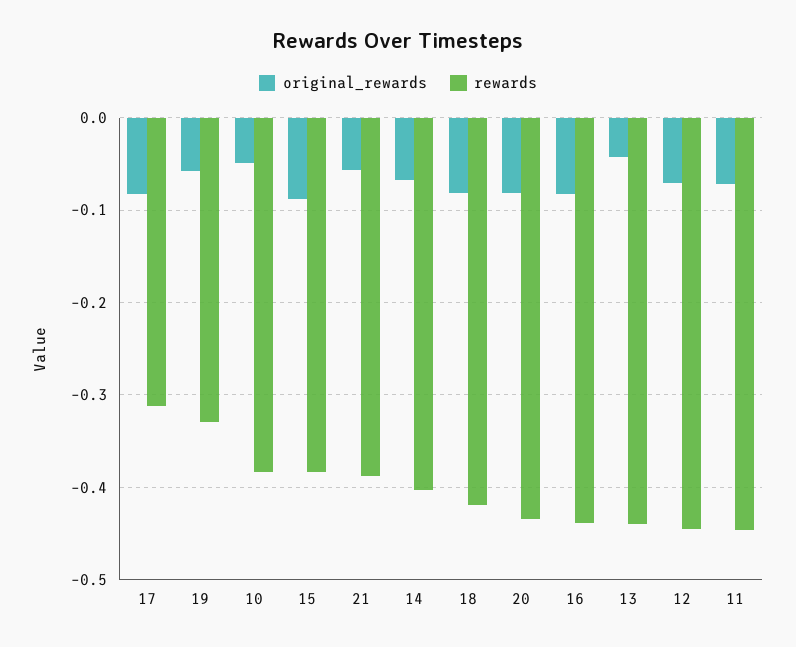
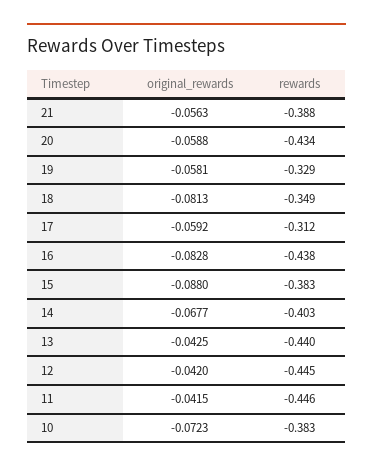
  {
    "original_rewards": {
-     "17": -0.08,
+     "17": -0.0592,
      "19": -0.0581,
-     "10": -0.05,
+     "10": -0.0723,
      "15": -0.088,
      "21": -0.0563,
      "14": -0.0677,
      "18": -0.0813,
-     "20": -0.08,
+     "20": -0.0588,
      "16": -0.0828,
      "13": -0.0425,
-     "12": -0.07,
+     "12": -0.042,
-     "11": -0.07
+     "11": -0.0415
    },
    "rewards": {
      "17": -0.312,
      "19": -0.329,
      "10": -0.383,
      "15": -0.383,
      "21": -0.388,
      "14": -0.403,
-     "18": -0.42,
+     "18": -0.349,
      "20": -0.434,
      "16": -0.438,
      "13": -0.44,
      "12": -0.445,
      "11": -0.446
    }
  }

